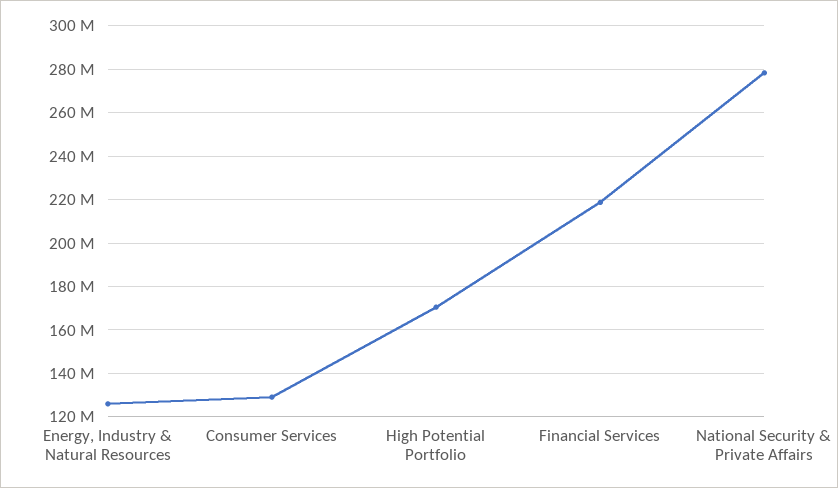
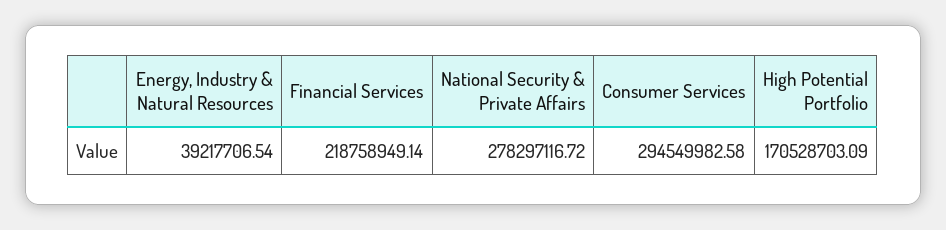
  {
-   "Energy, Industry & Natural Resources": 125000000,
+   "Energy, Industry & Natural Resources": 39217706.54,
-   "Consumer Services": 130000000,
+   "Consumer Services": 294549982.58,
    "High Potential Portfolio": 170528703.09,
    "Financial Services": 218758949.14,
    "National Security & Private Affairs": 278297116.72
  }

